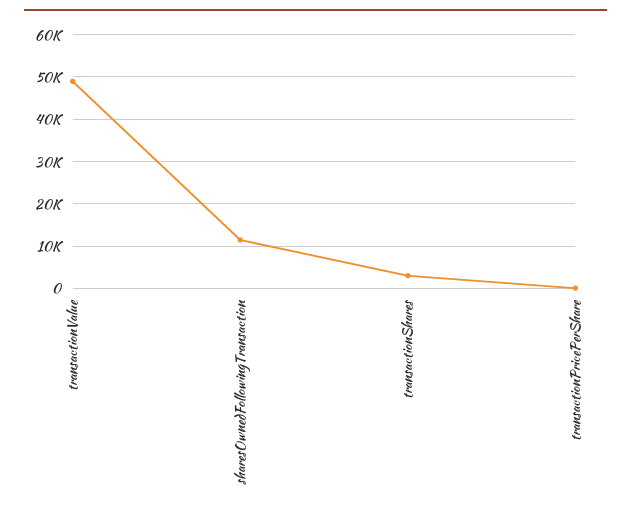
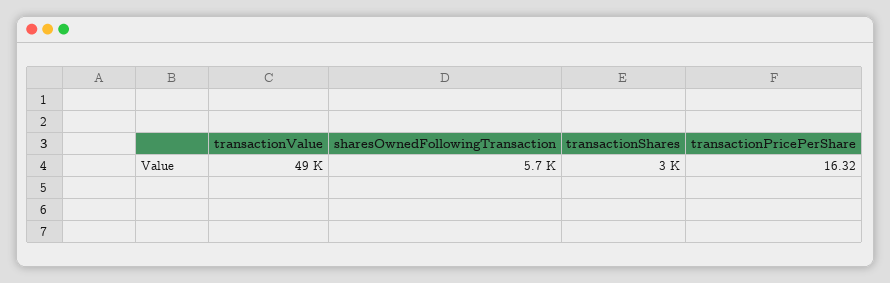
  {
    "transactionValue": 49000,
-   "sharesOwnedFollowingTransaction": 12000,
+   "sharesOwnedFollowingTransaction": 5700,
    "transactionShares": 3000,
    "transactionPricePerShare": 16.32
  }

